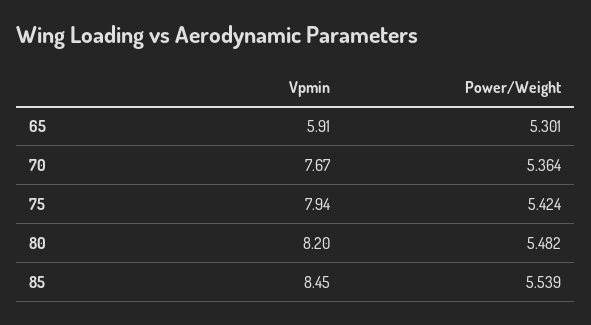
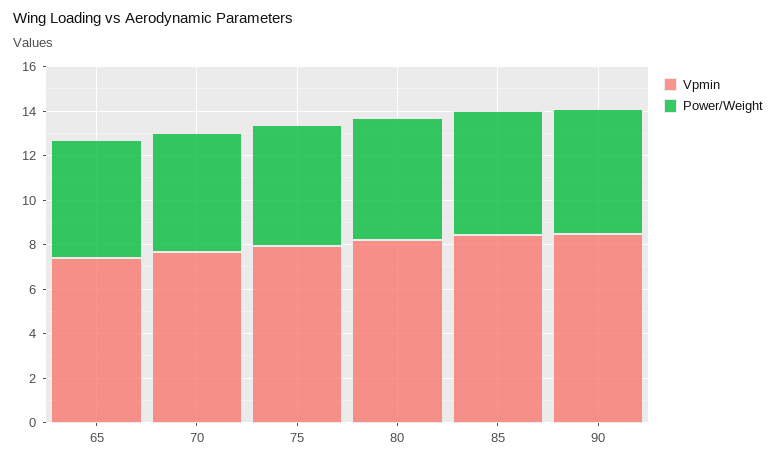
  {
    "Vpmin": {
-     "65": 5.91,
+     "65": 7.5,
      "70": 7.67,
      "75": 7.94,
      "80": 8.2,
-     "85": 8.45
+     "85": 8.45,
+     "90": 8.5
    },
    "Power/Weight": {
      "65": 5.301,
      "70": 5.364,
      "75": 5.424,
      "80": 5.482,
-     "85": 5.539
+     "85": 5.539,
+     "90": 5.5
    }
  }

